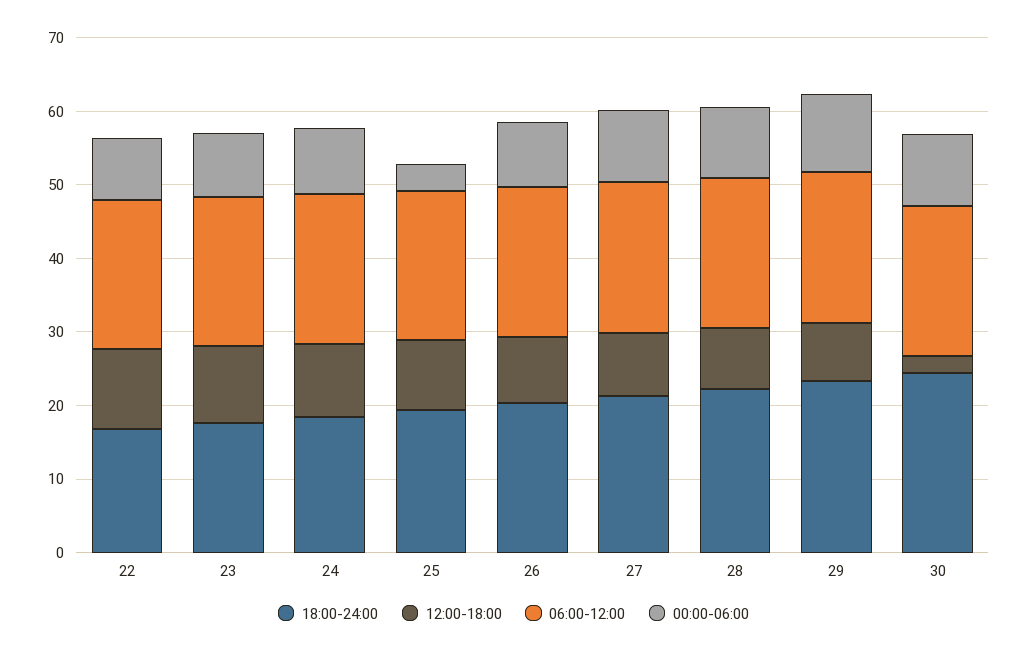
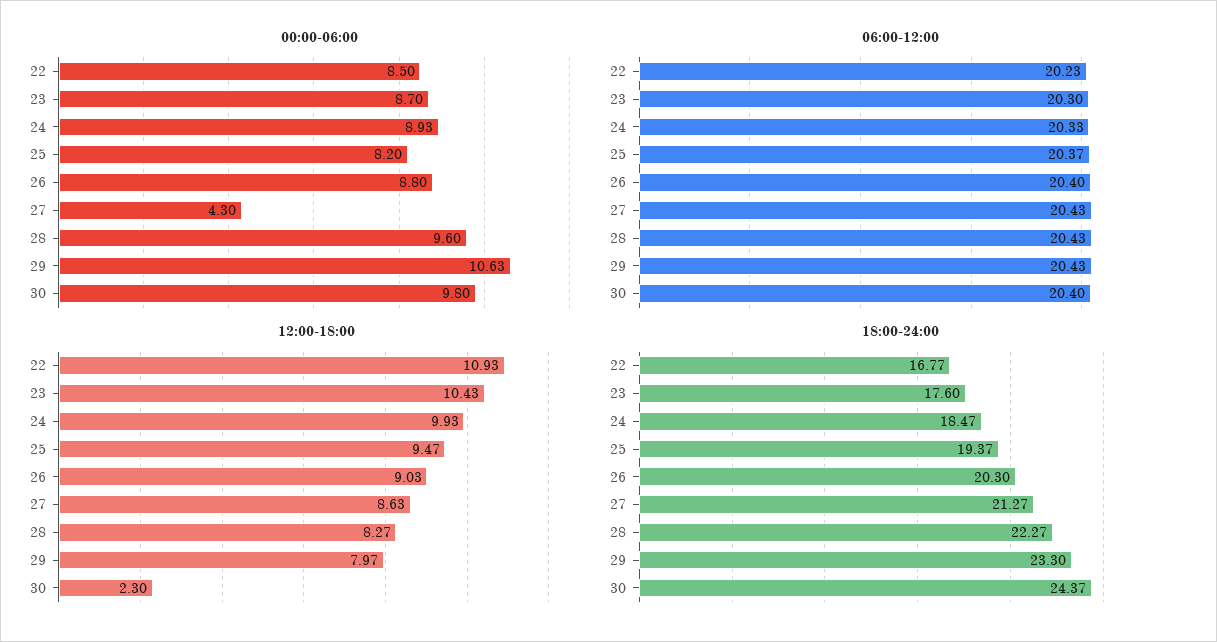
  {
    "18:00-24:00": {
      "22": 16.77,
      "23": 17.6,
      "24": 18.47,
      "25": 19.37,
      "26": 20.3,
      "27": 21.27,
      "28": 22.27,
      "29": 23.3,
      "30": 24.37
    },
    "12:00-18:00": {
      "22": 10.93,
      "23": 10.43,
      "24": 9.93,
      "25": 9.47,
      "26": 9.03,
      "27": 8.63,
      "28": 8.27,
      "29": 7.97,
      "30": 2.3
    },
    "06:00-12:00": {
      "22": 20.23,
      "23": 20.3,
      "24": 20.33,
      "25": 20.37,
      "26": 20.4,
      "27": 20.43,
      "28": 20.43,
      "29": 20.43,
      "30": 20.4
    },
    "00:00-06:00": {
      "22": 8.5,
      "23": 8.7,
      "24": 8.93,
-     "25": 4,
+     "25": 8.2,
      "26": 8.8,
-     "27": 10,
+     "27": 4.3,
      "28": 9.6,
      "29": 10.63,
      "30": 9.8
    }
  }

